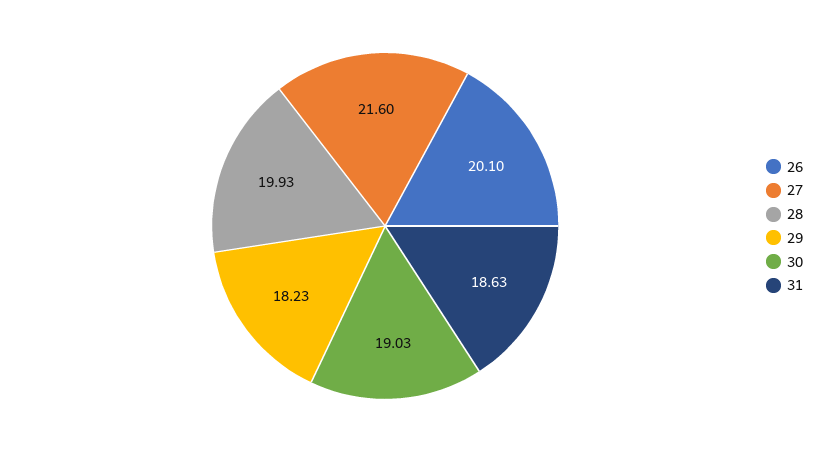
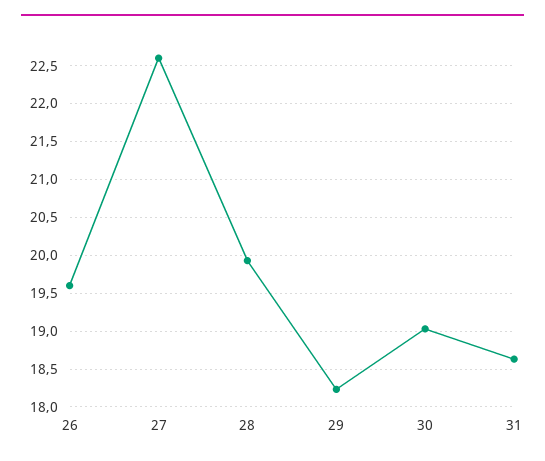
  {
-   "26": 20.1,
+   "26": 19.6,
-   "27": 21.6,
+   "27": 22.6,
    "28": 19.93,
    "29": 18.23,
    "30": 19.03,
    "31": 18.63
  }

